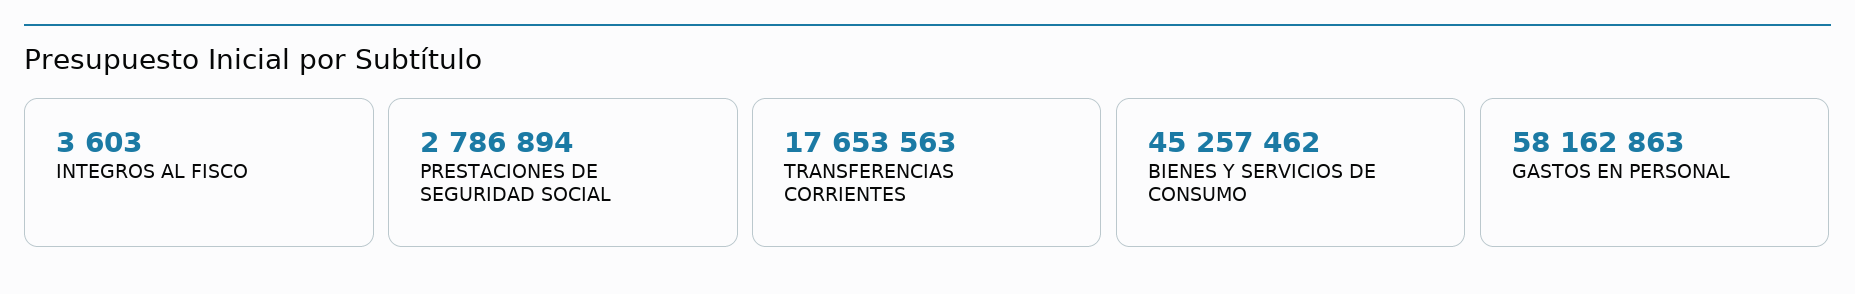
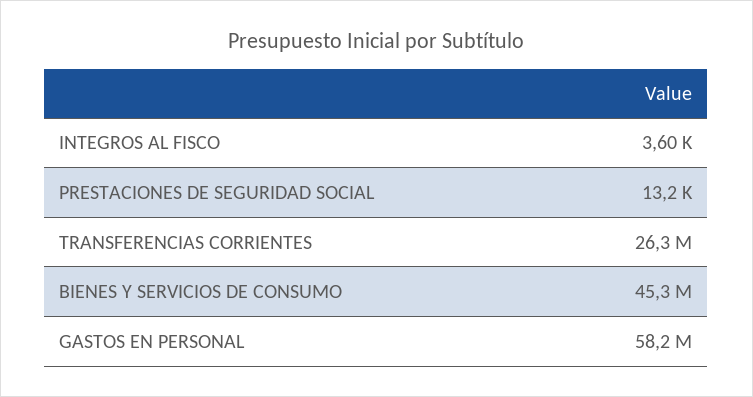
  {
    "INTEGROS AL FISCO": 3603,
-   "PRESTACIONES DE SEGURIDAD SOCIAL": 2786894,
+   "PRESTACIONES DE SEGURIDAD SOCIAL": 13200,
-   "TRANSFERENCIAS CORRIENTES": 17653563,
+   "TRANSFERENCIAS CORRIENTES": 26300000,
    "BIENES Y SERVICIOS DE CONSUMO": 45257462,
    "GASTOS EN PERSONAL": 58162863
  }

